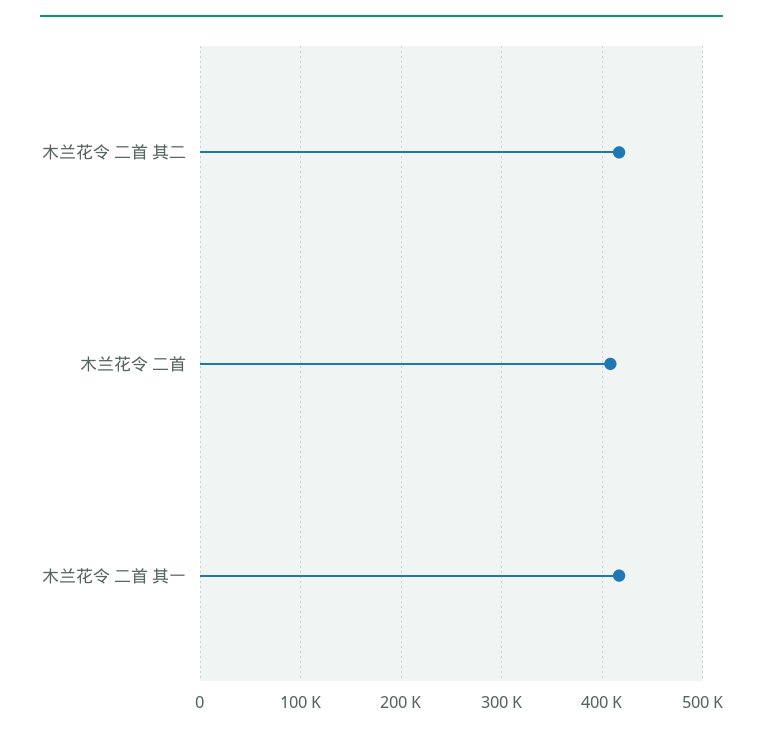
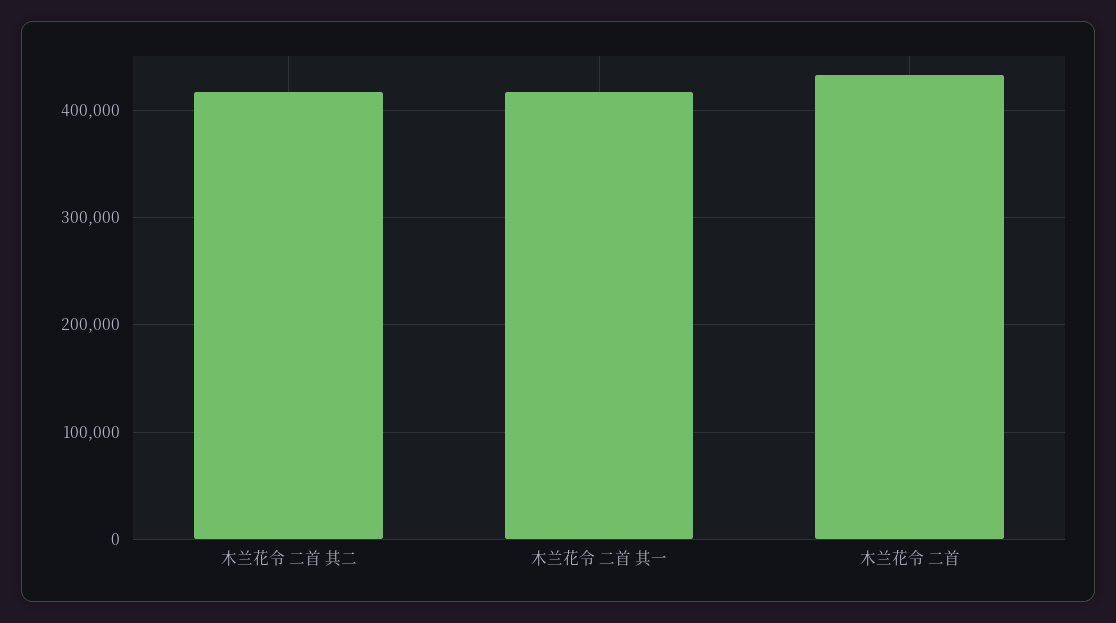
  {
    "木兰花令 二首 其二": 420000,
-   "木兰花令 二首": 410000,
+   "木兰花令 二首": 430000,
    "木兰花令 二首 其一": 420000
  }

